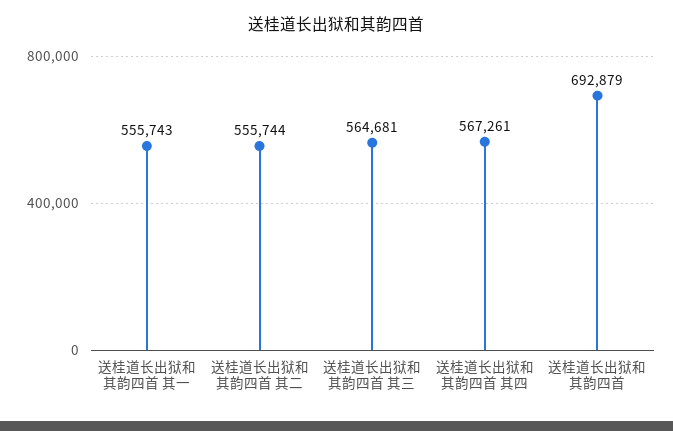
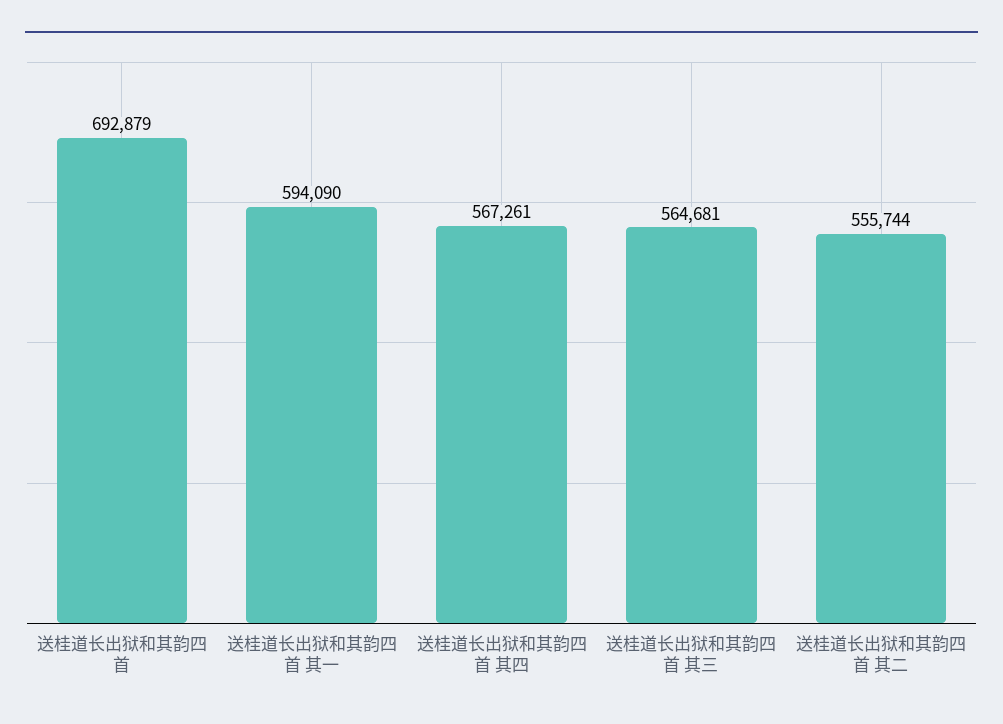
  {
-   "送桂道长出狱和其韵四首 其一": 555743,
+   "送桂道长出狱和其韵四首 其一": 594090,
    "送桂道长出狱和其韵四首 其二": 555744,
    "送桂道长出狱和其韵四首 其三": 564681,
    "送桂道长出狱和其韵四首 其四": 567261,
    "送桂道长出狱和其韵四首": 692879
  }

